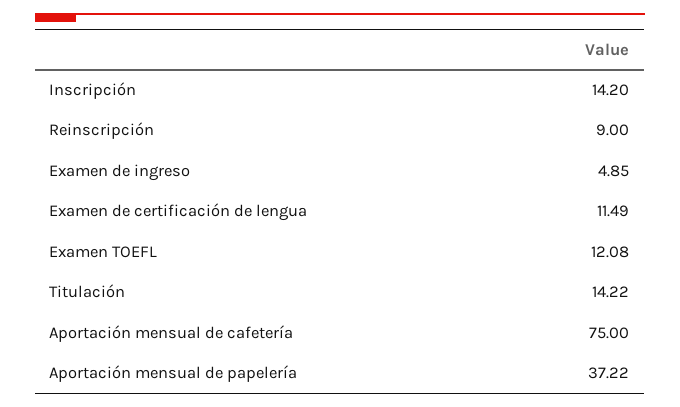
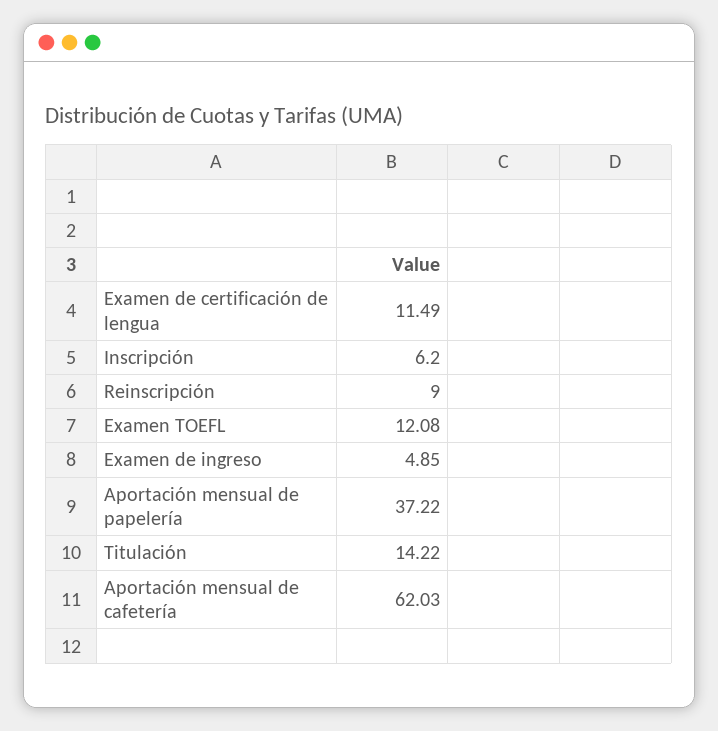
  {
-   "Inscripción": 14.2,
+   "Inscripción": 6.2,
    "Reinscripción": 9,
    "Examen de ingreso": 4.85,
    "Examen de certificación de lengua": 11.49,
    "Examen TOEFL": 12.08,
    "Titulación": 14.22,
-   "Aportación mensual de cafetería": 75,
+   "Aportación mensual de cafetería": 62.03,
    "Aportación mensual de papelería": 37.22
  }

